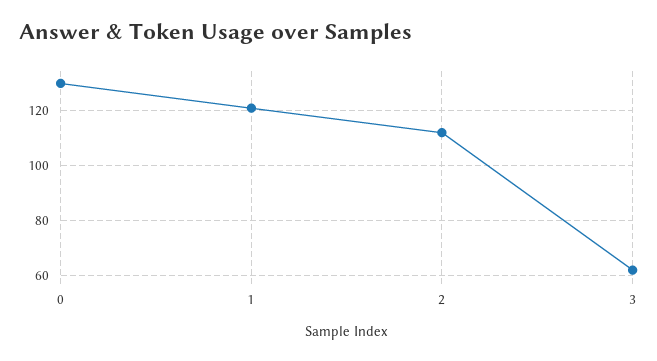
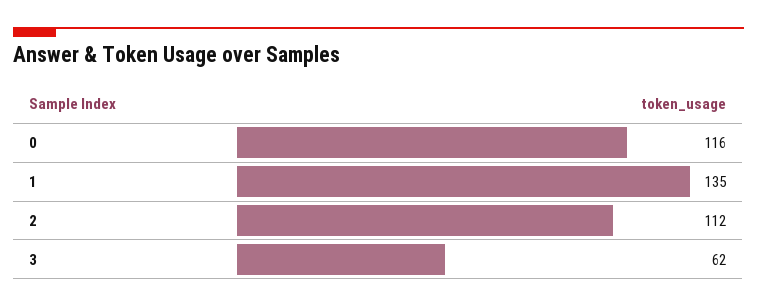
  {
-   "0": 130,
+   "0": 116,
-   "1": 120,
+   "1": 135,
    "2": 112,
    "3": 62
  }

